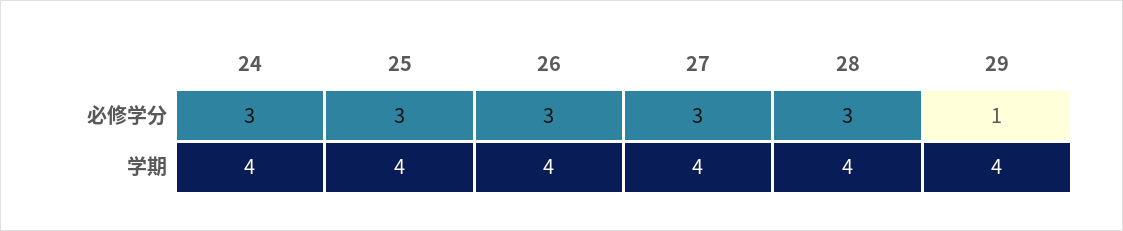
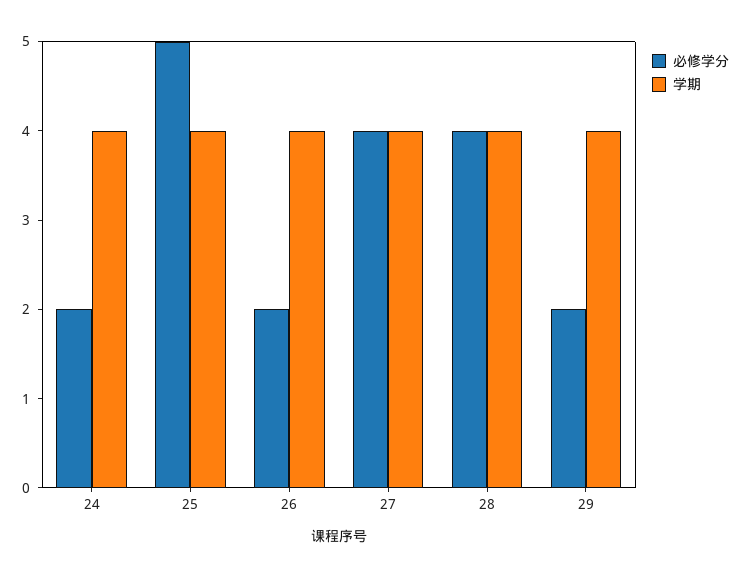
  {
    "必修学分": {
-     "24": 3,
+     "24": 2,
-     "25": 3,
+     "25": 5,
-     "26": 3,
+     "26": 2,
-     "27": 3,
+     "27": 4,
-     "28": 3,
+     "28": 4,
-     "29": 1
+     "29": 2
    },
    "学期": {
      "24": 4,
      "25": 4,
      "26": 4,
      "27": 4,
      "28": 4,
      "29": 4
    }
  }

